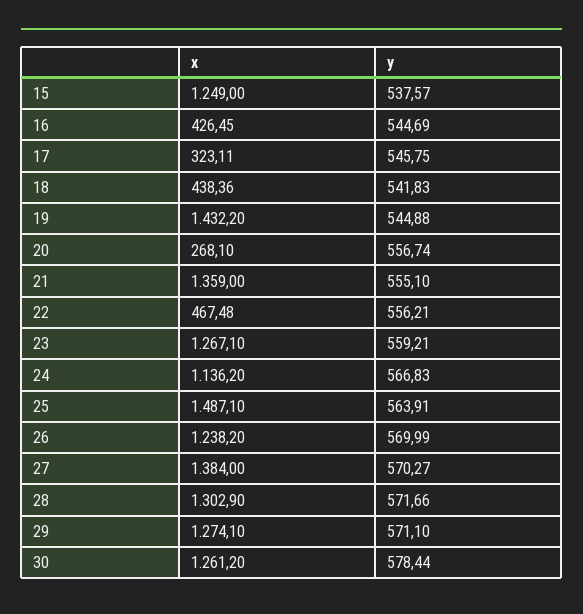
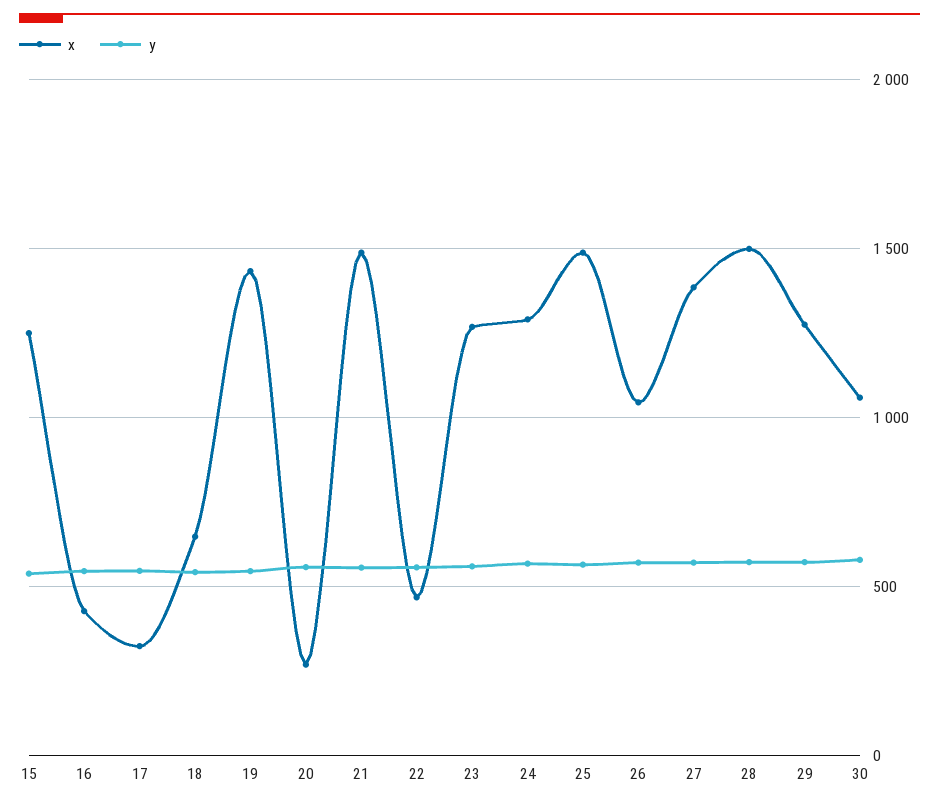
  {
    "x": {
      "15": 1249,
      "16": 426.45,
      "17": 323.11,
-     "18": 438.36,
+     "18": 650,
      "19": 1432.2,
      "20": 268.1,
-     "21": 1359,
+     "21": 1500,
      "22": 467.48,
      "23": 1267.1,
-     "24": 1136.2,
+     "24": 1300,
      "25": 1487.1,
-     "26": 1238.2,
+     "26": 1050,
      "27": 1384,
-     "28": 1302.9,
+     "28": 1500,
      "29": 1274.1,
-     "30": 1261.2
+     "30": 1050
    },
    "y": {
      "15": 537.57,
      "16": 544.69,
      "17": 545.75,
      "18": 541.83,
      "19": 544.88,
      "20": 556.74,
      "21": 555.1,
      "22": 556.21,
      "23": 559.21,
      "24": 566.83,
      "25": 563.91,
      "26": 569.99,
      "27": 570.27,
      "28": 571.66,
      "29": 571.1,
      "30": 578.44
    }
  }

